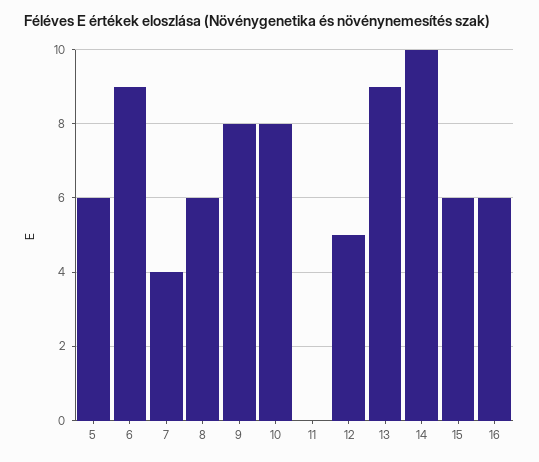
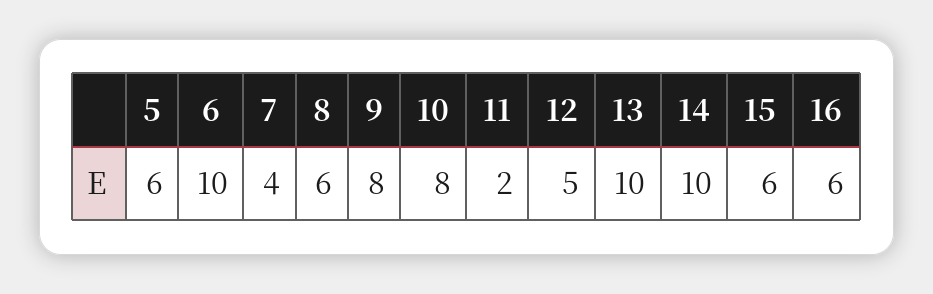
  {
    "5": 6,
-   "6": 9,
+   "6": 10,
    "7": 4,
    "8": 6,
    "9": 8,
    "10": 8,
-   "11": 0,
+   "11": 2,
    "12": 5,
-   "13": 9,
+   "13": 10,
    "14": 10,
    "15": 6,
    "16": 6
  }

